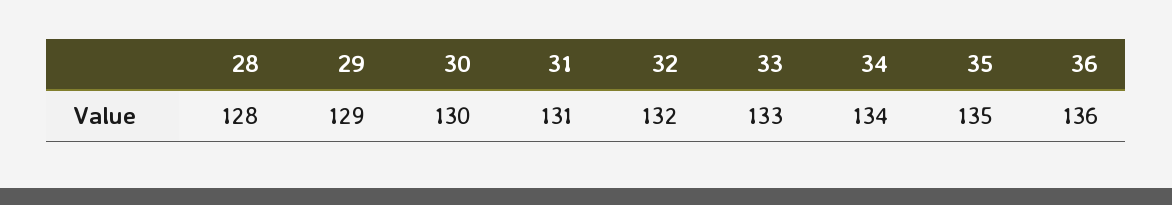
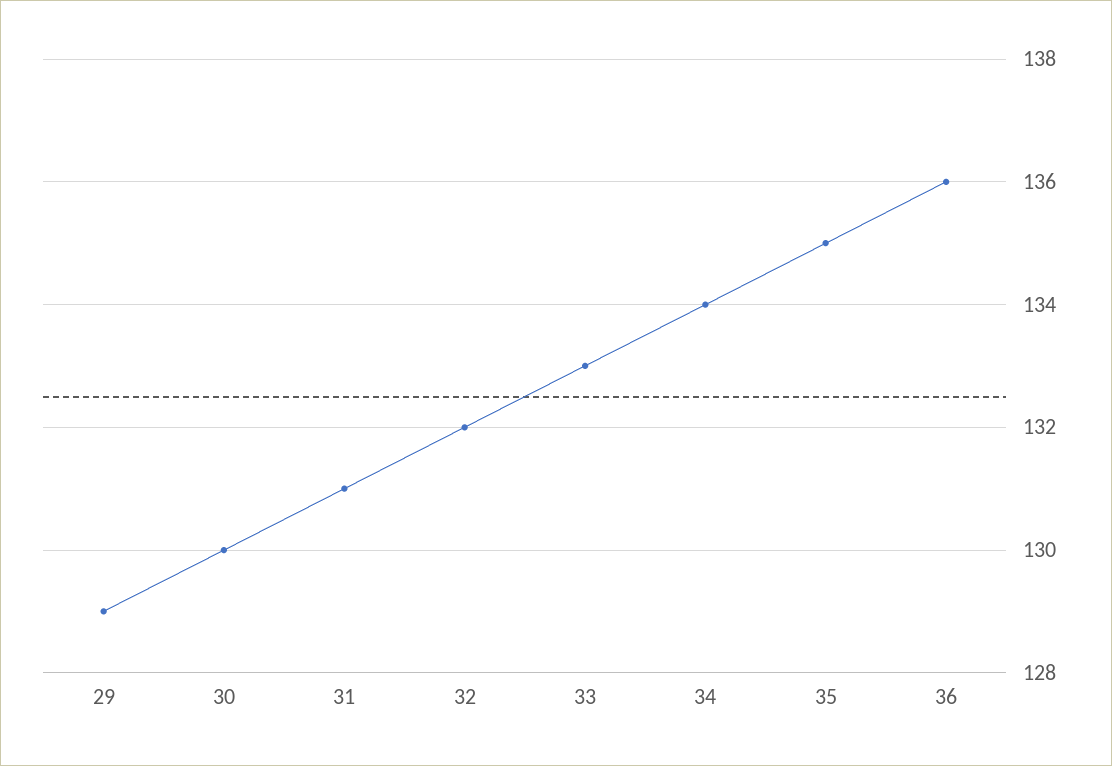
  {
-   "28": 128,
    "29": 129,
    "30": 130,
    "31": 131,
    "32": 132,
    "33": 133,
    "34": 134,
    "35": 135,
    "36": 136
  }

